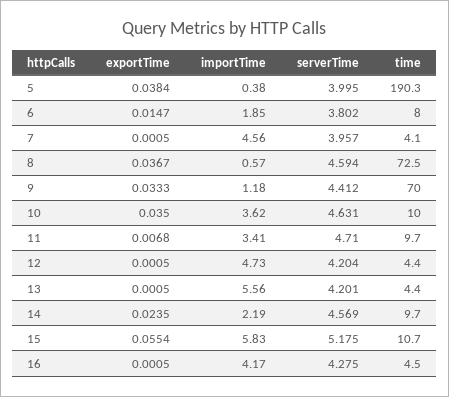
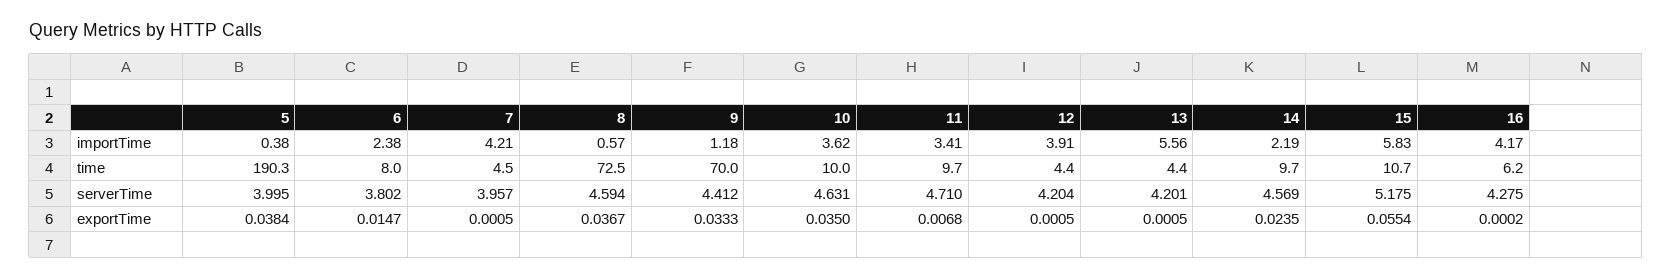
  {
    "exportTime": {
      "5": 0.0384,
      "6": 0.0147,
      "7": 0.0005,
      "8": 0.0367,
      "9": 0.0333,
      "10": 0.035,
      "11": 0.0068,
      "12": 0.0005,
      "13": 0.0005,
      "14": 0.0235,
      "15": 0.0554,
-     "16": 0.0005
+     "16": 0.0002
    },
    "importTime": {
      "5": 0.38,
-     "6": 1.85,
+     "6": 2.38,
-     "7": 4.56,
+     "7": 4.21,
      "8": 0.57,
      "9": 1.18,
      "10": 3.62,
      "11": 3.41,
-     "12": 4.73,
+     "12": 3.91,
      "13": 5.56,
      "14": 2.19,
      "15": 5.83,
      "16": 4.17
    },
    "serverTime": {
      "5": 3.995,
      "6": 3.802,
      "7": 3.957,
      "8": 4.594,
      "9": 4.412,
      "10": 4.631,
      "11": 4.71,
      "12": 4.204,
      "13": 4.201,
      "14": 4.569,
      "15": 5.175,
      "16": 4.275
    },
    "time": {
      "5": 190.3,
      "6": 8,
-     "7": 4.1,
+     "7": 4.5,
      "8": 72.5,
      "9": 70,
      "10": 10,
      "11": 9.7,
      "12": 4.4,
      "13": 4.4,
      "14": 9.7,
      "15": 10.7,
-     "16": 4.5
+     "16": 6.2
    }
  }

